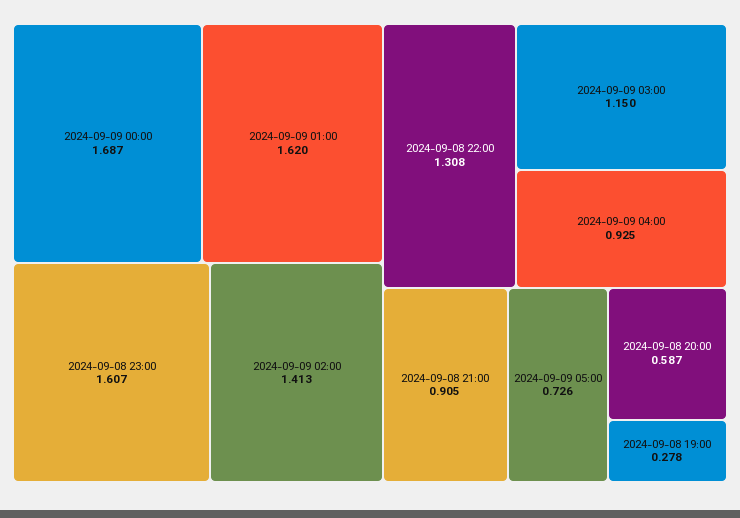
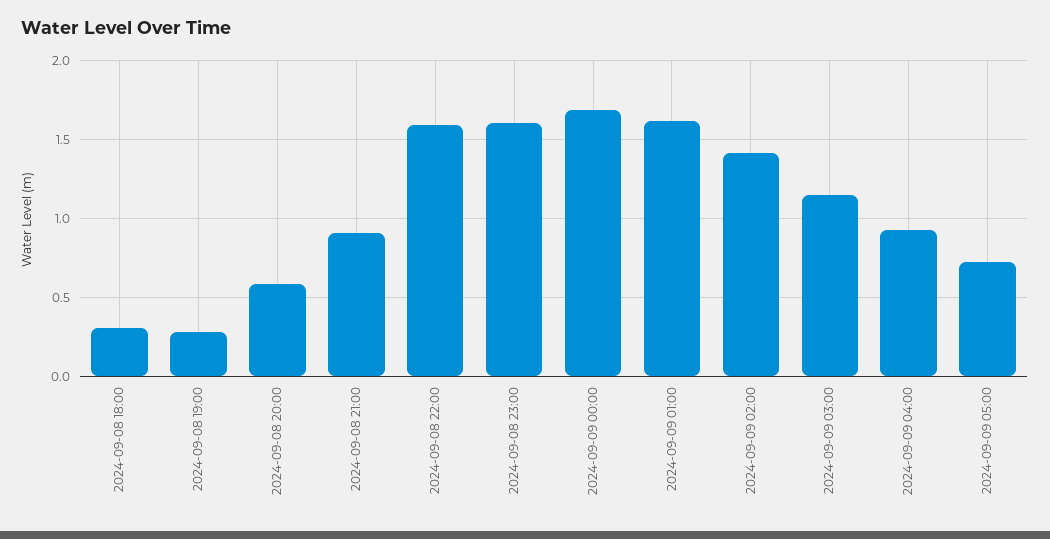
  {
    "2024-09-09 00:00": 1.687,
    "2024-09-09 01:00": 1.62,
    "2024-09-08 23:00": 1.607,
    "2024-09-09 02:00": 1.413,
-   "2024-09-08 22:00": 1.308,
+   "2024-09-08 22:00": 1.6,
    "2024-09-09 03:00": 1.15,
    "2024-09-09 04:00": 0.925,
    "2024-09-08 21:00": 0.905,
    "2024-09-09 05:00": 0.726,
    "2024-09-08 20:00": 0.587,
-   "2024-09-08 19:00": 0.278
+   "2024-09-08 19:00": 0.278,
+   "2024-09-08 18:00": 0.3
  }

